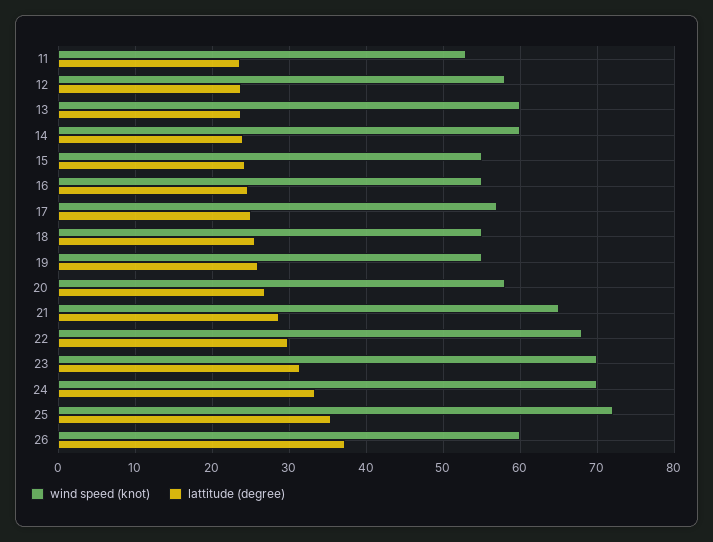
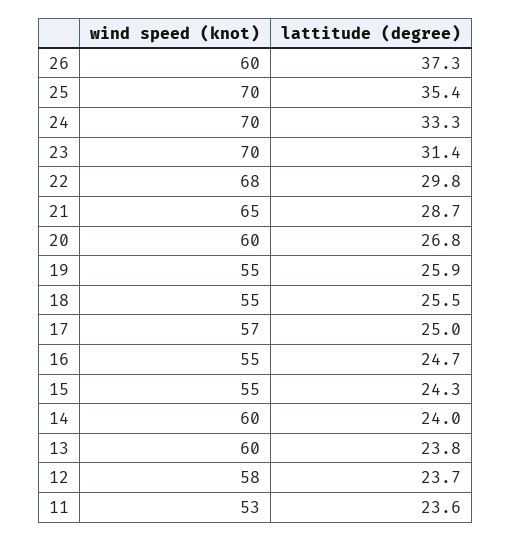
  {
    "wind speed (knot)": {
      "11": 53,
      "12": 58,
      "13": 60,
      "14": 60,
      "15": 55,
      "16": 55,
      "17": 57,
      "18": 55,
      "19": 55,
-     "20": 58,
+     "20": 60,
      "21": 65,
      "22": 68,
      "23": 70,
      "24": 70,
-     "25": 72,
+     "25": 70,
      "26": 60
    },
    "lattitude (degree)": {
      "11": 23.6,
      "12": 23.7,
      "13": 23.8,
      "14": 24,
      "15": 24.3,
      "16": 24.7,
      "17": 25,
      "18": 25.5,
      "19": 25.9,
      "20": 26.8,
      "21": 28.7,
      "22": 29.8,
      "23": 31.4,
      "24": 33.3,
      "25": 35.4,
      "26": 37.3
    }
  }

